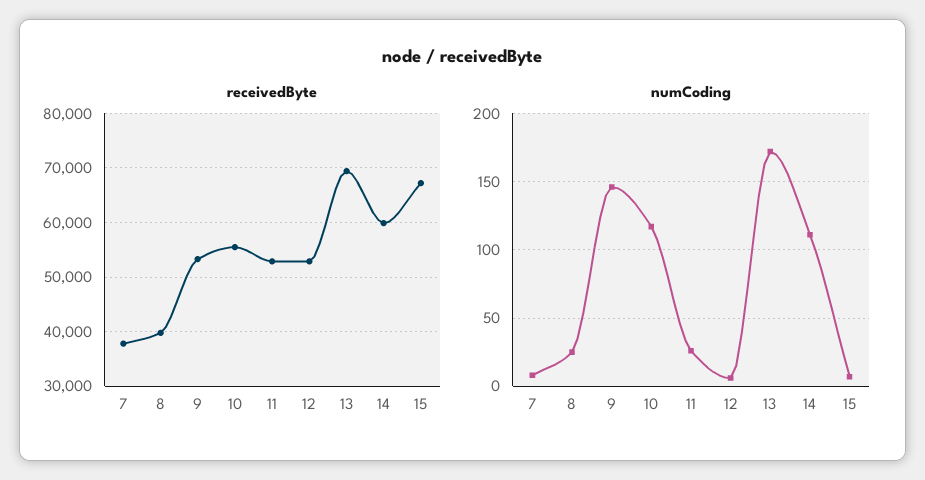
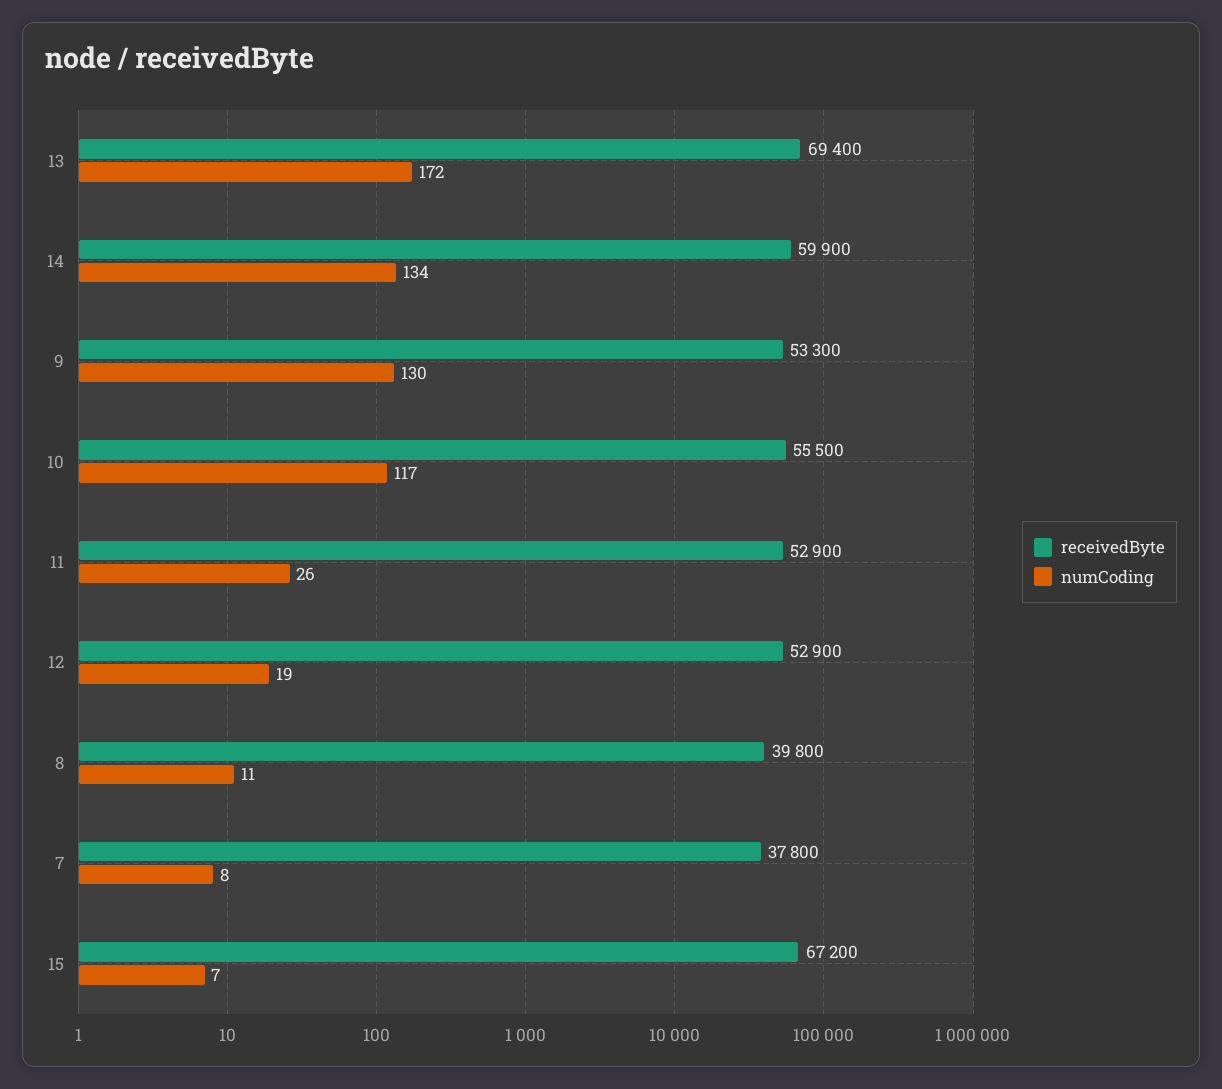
  {
    "receivedByte": {
      "7": 37800,
      "8": 39800,
      "9": 53300,
      "10": 55500,
      "11": 52900,
      "12": 52900,
      "13": 69400,
      "14": 59900,
      "15": 67200
    },
    "numCoding": {
      "7": 8,
-     "8": 25,
+     "8": 11,
-     "9": 145,
+     "9": 130,
      "10": 117,
      "11": 26,
-     "12": 5,
+     "12": 19,
      "13": 172,
-     "14": 110,
+     "14": 134,
      "15": 7
    }
  }

